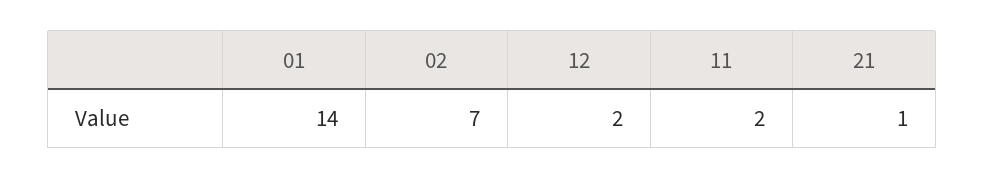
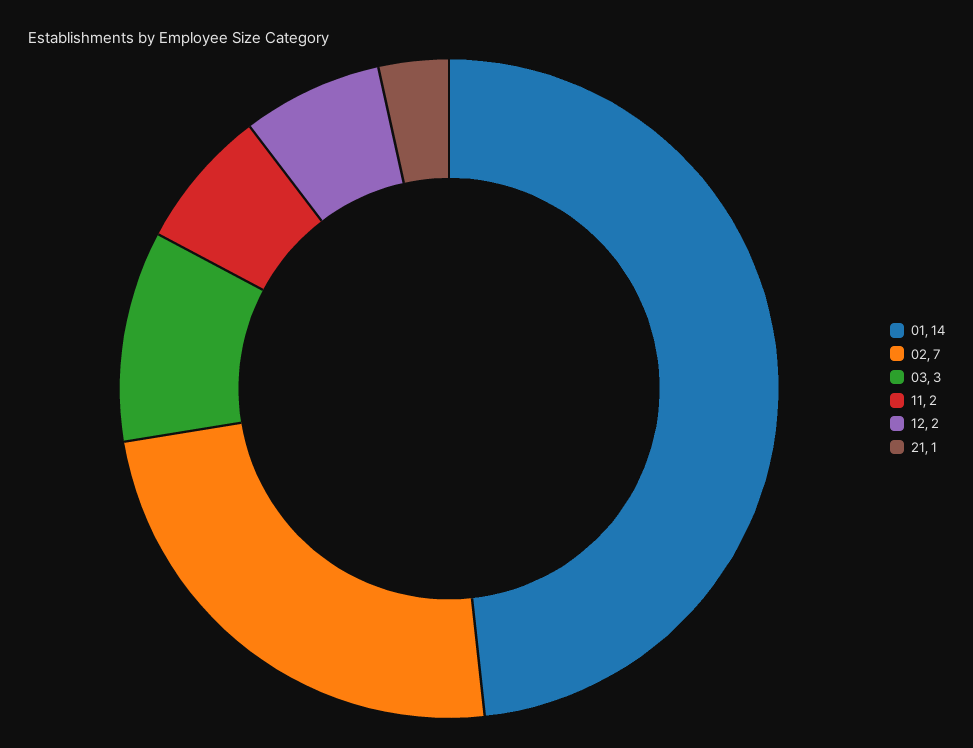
  {
    "01": 14,
    "02": 7,
    "12": 2,
    "11": 2,
-   "21": 1
+   "21": 1,
+   "03": 3
  }

